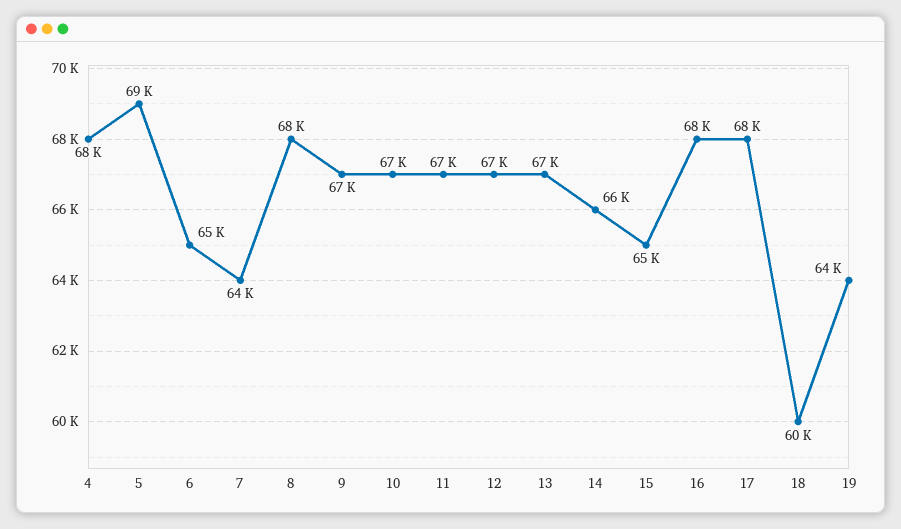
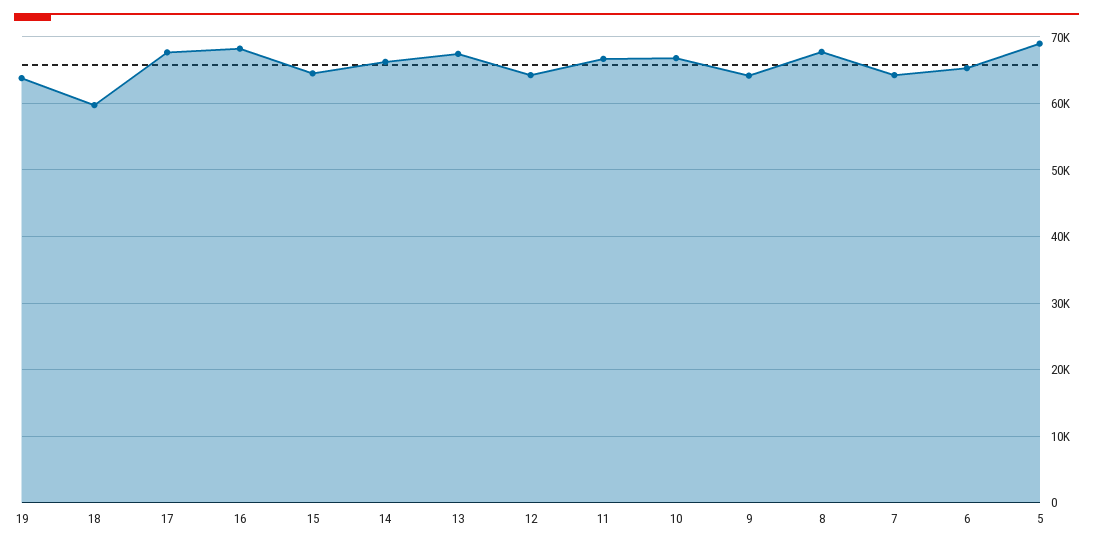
  {
-   "4": 68000,
    "5": 69000,
    "6": 65000,
    "7": 64000,
    "8": 68000,
-   "9": 67000,
+   "9": 64000,
    "10": 67000,
    "11": 67000,
-   "12": 67000,
+   "12": 64000,
    "13": 67000,
    "14": 66000,
    "15": 65000,
    "16": 68000,
    "17": 68000,
    "18": 60000,
    "19": 64000
  }

